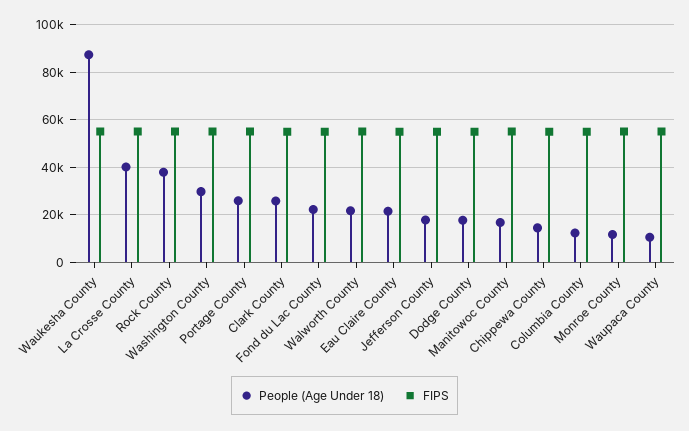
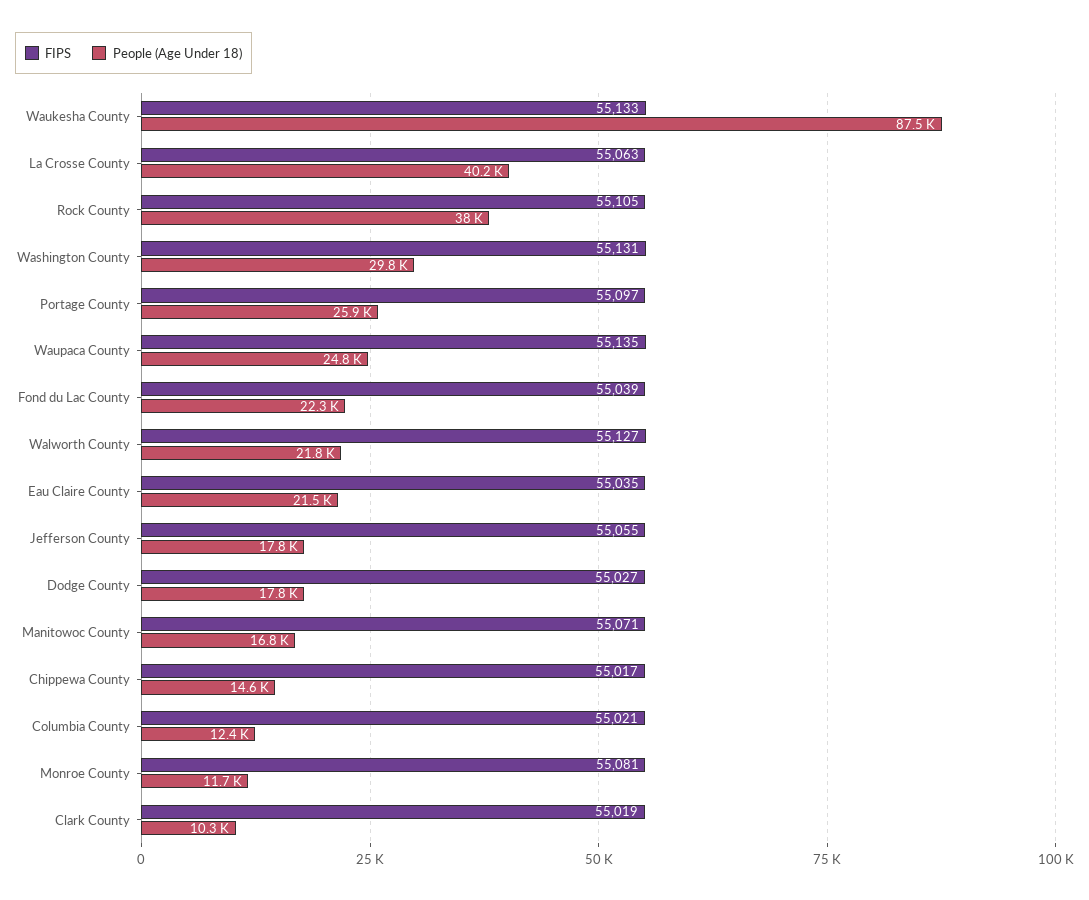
  {
    "People (Age Under 18)": {
      "Waukesha County": 87500,
      "La Crosse County": 40200,
      "Rock County": 38000,
      "Washington County": 29800,
      "Portage County": 25900,
-     "Clark County": 25000,
+     "Clark County": 10300,
      "Fond du Lac County": 22300,
      "Walworth County": 21800,
      "Eau Claire County": 21500,
      "Jefferson County": 17800,
      "Dodge County": 17800,
      "Manitowoc County": 16800,
      "Chippewa County": 14600,
      "Columbia County": 12400,
      "Monroe County": 11700,
-     "Waupaca County": 10000
+     "Waupaca County": 24800
    },
    "FIPS": {
      "Waukesha County": 55133,
      "La Crosse County": 55063,
      "Rock County": 55105,
      "Washington County": 55131,
      "Portage County": 55097,
      "Clark County": 55019,
      "Fond du Lac County": 55039,
      "Walworth County": 55127,
      "Eau Claire County": 55035,
      "Jefferson County": 55055,
      "Dodge County": 55027,
      "Manitowoc County": 55071,
      "Chippewa County": 55017,
      "Columbia County": 55021,
      "Monroe County": 55081,
      "Waupaca County": 55135
    }
  }

